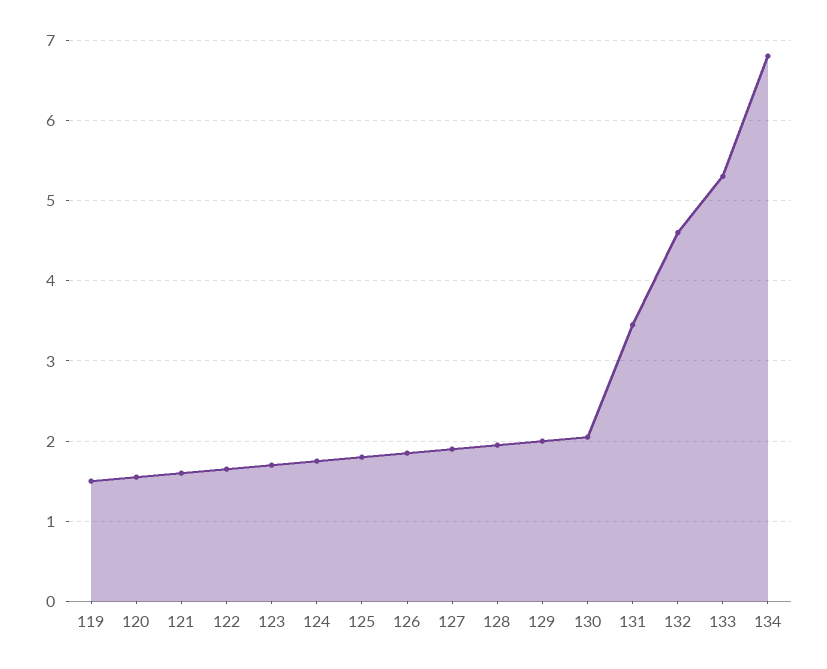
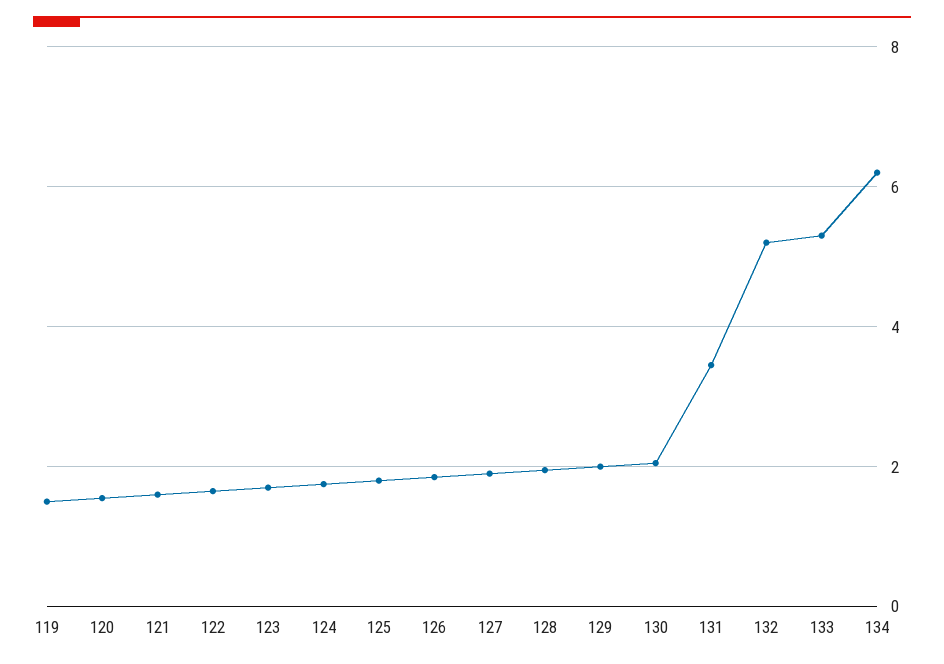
  {
    "119": 1.5,
    "120": 1.6,
    "121": 1.6,
    "122": 1.7,
    "123": 1.7,
    "124": 1.8,
    "125": 1.8,
    "126": 1.9,
    "127": 1.9,
    "128": 2,
    "129": 2,
    "130": 2.1,
    "131": 3.5,
-   "132": 4.6,
+   "132": 5.2,
    "133": 5.3,
-   "134": 6.8
+   "134": 6.2
  }

